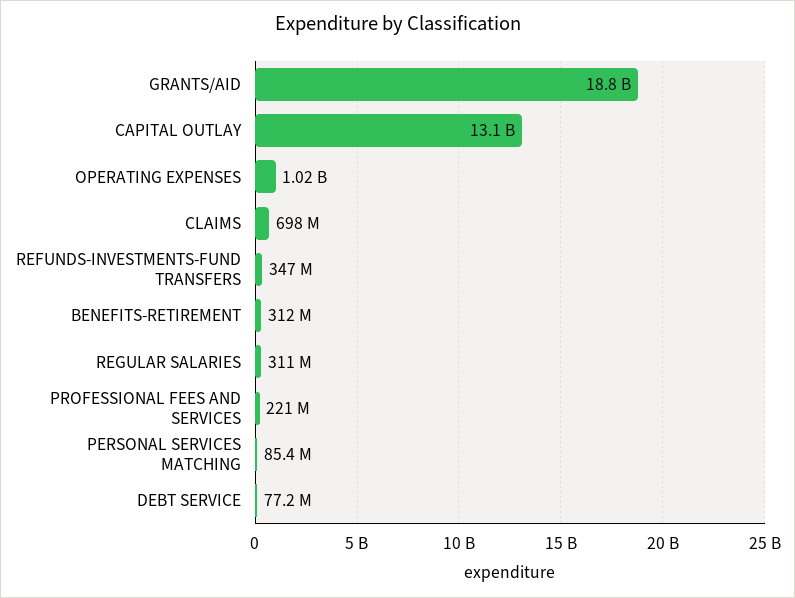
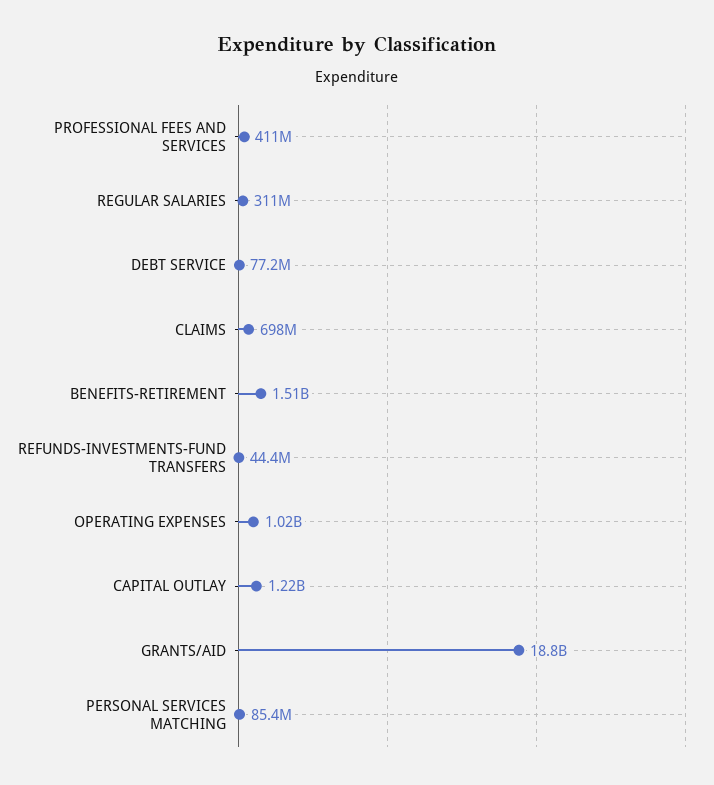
  {
    "GRANTS/AID": 18800000000,
-   "CAPITAL OUTLAY": 13100000000,
+   "CAPITAL OUTLAY": 1220000000,
    "OPERATING EXPENSES": 1020000000,
    "CLAIMS": 698000000,
-   "REFUNDS-INVESTMENTS-FUND TRANSFERS": 347000000,
+   "REFUNDS-INVESTMENTS-FUND TRANSFERS": 44400000,
-   "BENEFITS-RETIREMENT": 312000000,
+   "BENEFITS-RETIREMENT": 1510000000,
    "REGULAR SALARIES": 311000000,
-   "PROFESSIONAL FEES AND SERVICES": 221000000,
+   "PROFESSIONAL FEES AND SERVICES": 411000000,
    "PERSONAL SERVICES MATCHING": 85400000,
    "DEBT SERVICE": 77200000
  }

